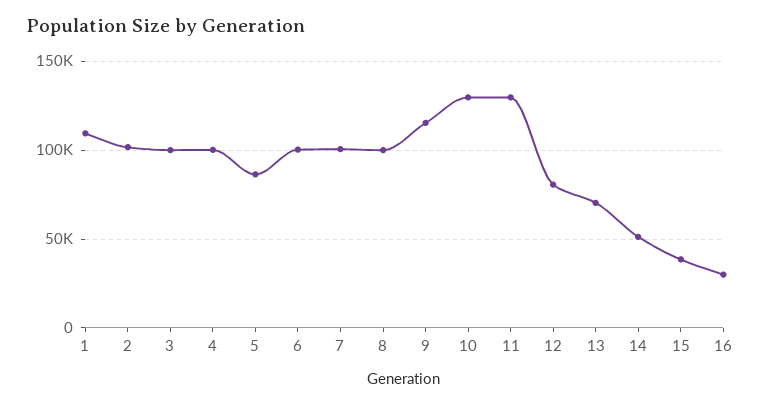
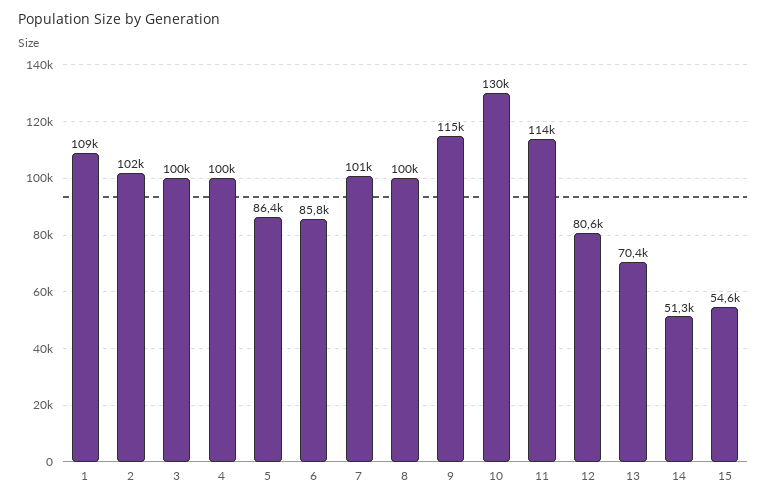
  {
    "1": 109000,
    "2": 102000,
    "3": 100000,
    "4": 100000,
    "5": 86400,
-   "6": 100000,
+   "6": 85800,
    "7": 101000,
    "8": 100000,
    "9": 115000,
    "10": 130000,
-   "11": 130000,
+   "11": 114000,
    "12": 80600,
    "13": 70400,
    "14": 51300,
-   "15": 40000,
+   "15": 54600
-   "16": 30000
  }

